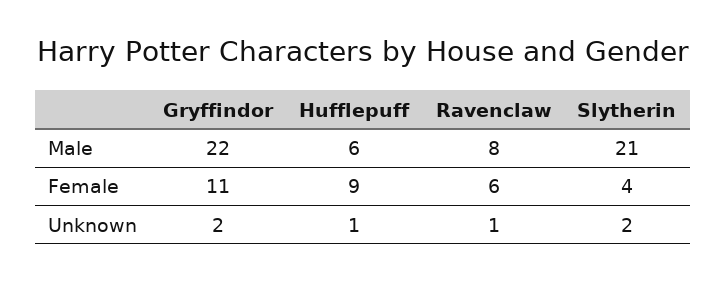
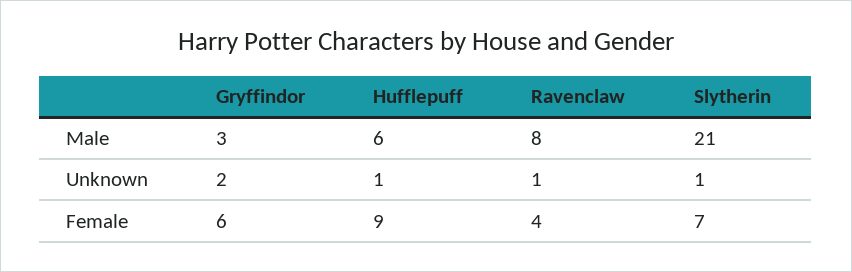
  {
    "Gryffindor": {
-     "Male": 22,
+     "Male": 3,
-     "Female": 11,
+     "Female": 6,
      "Unknown": 2
    },
    "Hufflepuff": {
      "Male": 6,
      "Female": 9,
      "Unknown": 1
    },
    "Ravenclaw": {
      "Male": 8,
-     "Female": 6,
+     "Female": 4,
      "Unknown": 1
    },
    "Slytherin": {
      "Male": 21,
-     "Female": 4,
+     "Female": 7,
-     "Unknown": 2
+     "Unknown": 1
    }
  }

